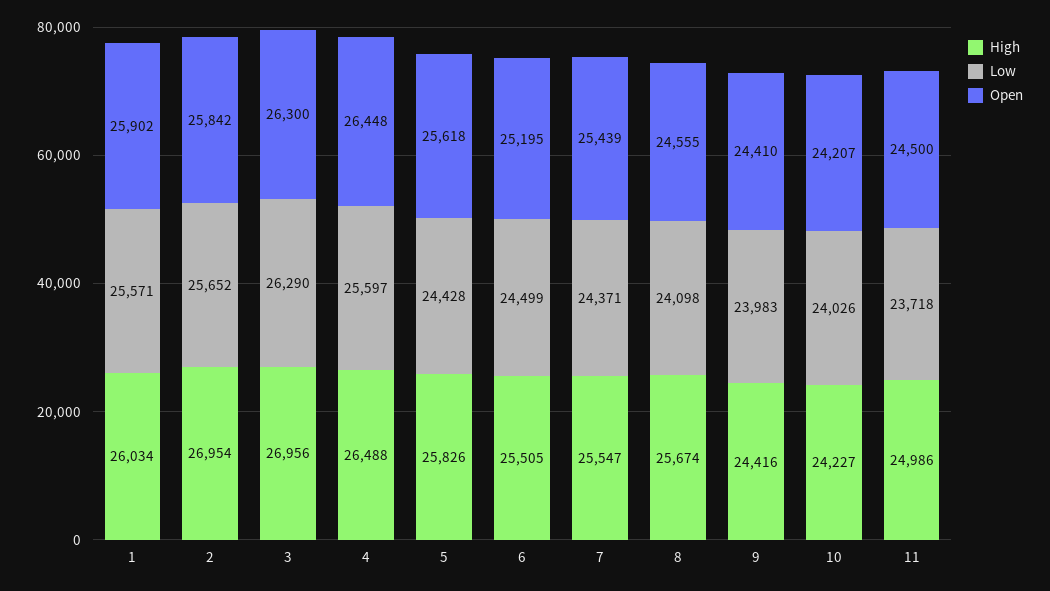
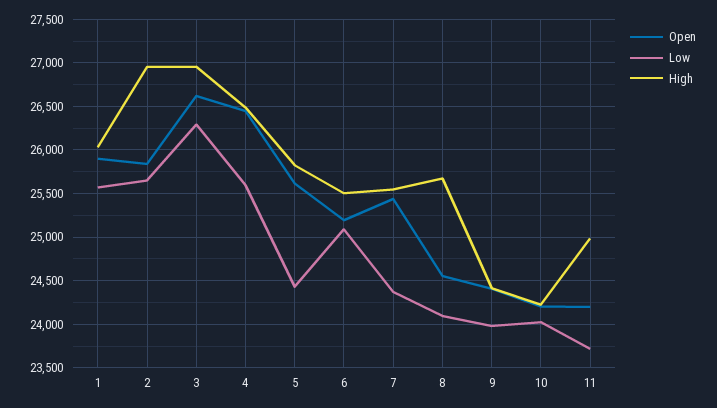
  {
    "High": {
      "1": 26034,
      "2": 26954,
      "3": 26956,
      "4": 26488,
      "5": 25826,
      "6": 25505,
      "7": 25547,
      "8": 25674,
      "9": 24416,
      "10": 24227,
      "11": 24986
    },
    "Low": {
      "1": 25571,
      "2": 25652,
      "3": 26290,
      "4": 25597,
      "5": 24428,
-     "6": 24499,
+     "6": 25100,
      "7": 24371,
      "8": 24098,
      "9": 23983,
      "10": 24026,
      "11": 23718
    },
    "Open": {
      "1": 25902,
      "2": 25842,
-     "3": 26300,
+     "3": 26600,
      "4": 26448,
      "5": 25618,
      "6": 25195,
      "7": 25439,
      "8": 24555,
      "9": 24410,
      "10": 24207,
-     "11": 24500
+     "11": 24200
    }
  }

